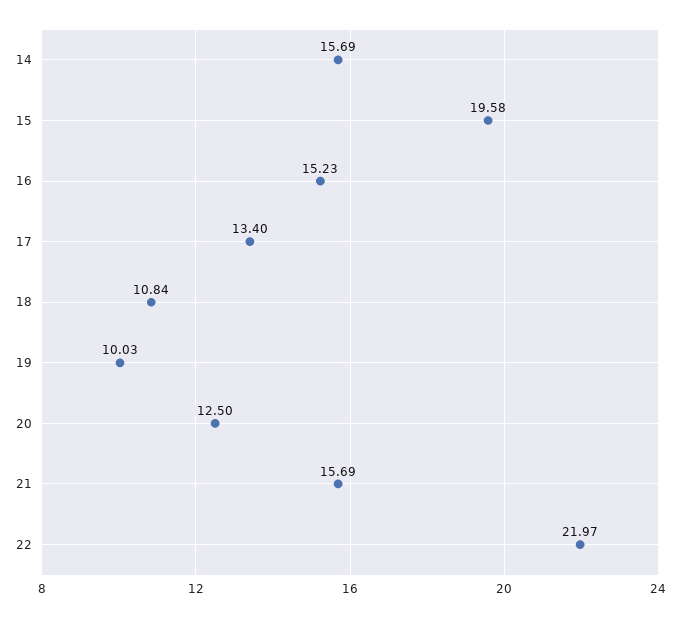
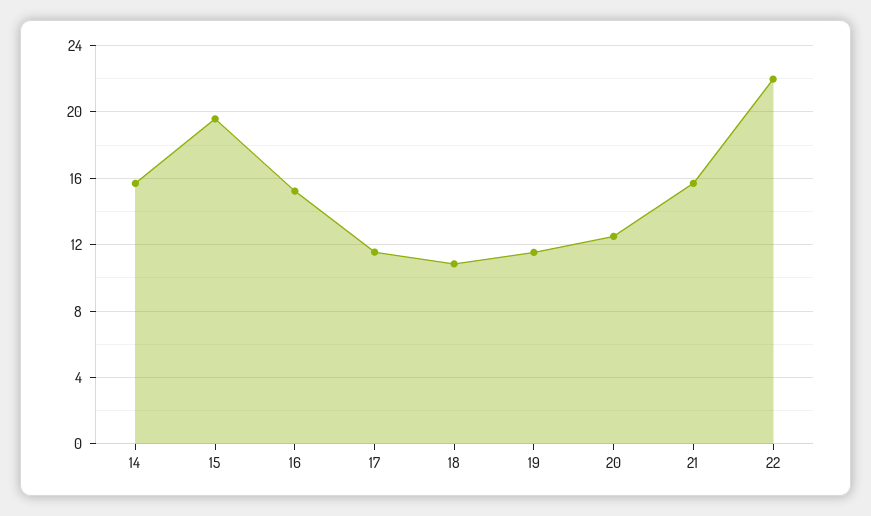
  {
    "14": 15.69,
    "15": 19.58,
    "16": 15.23,
-   "17": 13.4,
+   "17": 11.5,
    "18": 10.84,
-   "19": 10.03,
+   "19": 11.5,
    "20": 12.5,
    "21": 15.69,
    "22": 21.97
  }

